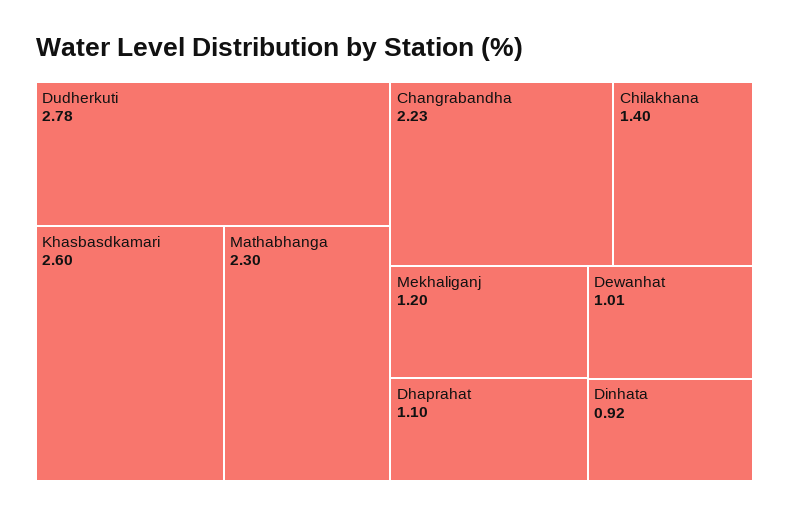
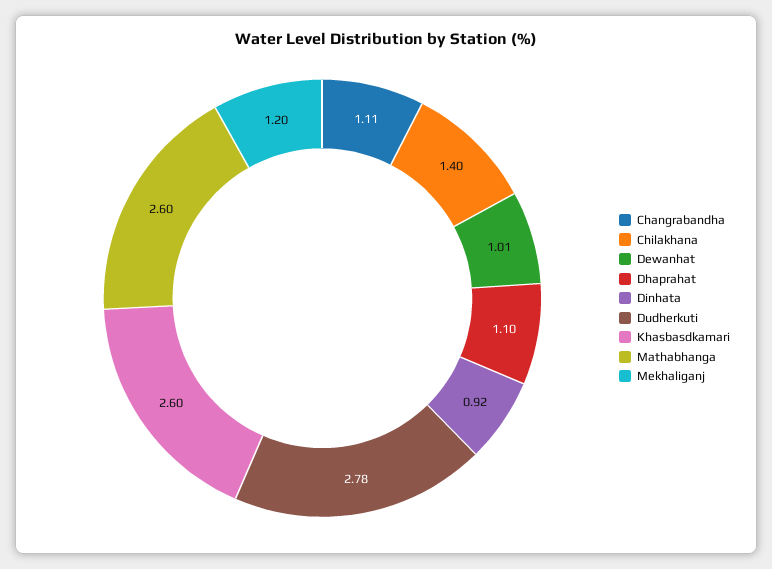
  {
    "Dudherkuti": 2.78,
    "Khasbasdkamari": 2.6,
-   "Mathabhanga": 2.3,
+   "Mathabhanga": 2.6,
-   "Changrabandha": 2.23,
+   "Changrabandha": 1.11,
    "Chilakhana": 1.4,
    "Mekhaliganj": 1.2,
    "Dhaprahat": 1.1,
    "Dewanhat": 1.01,
    "Dinhata": 0.92
  }

